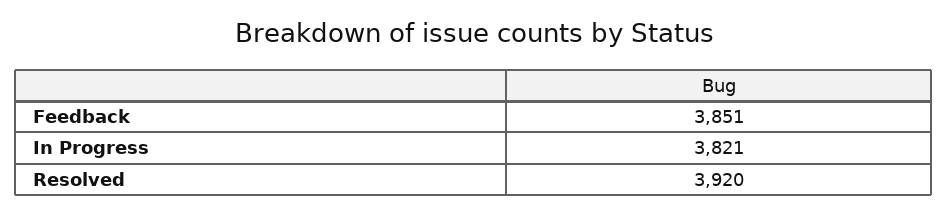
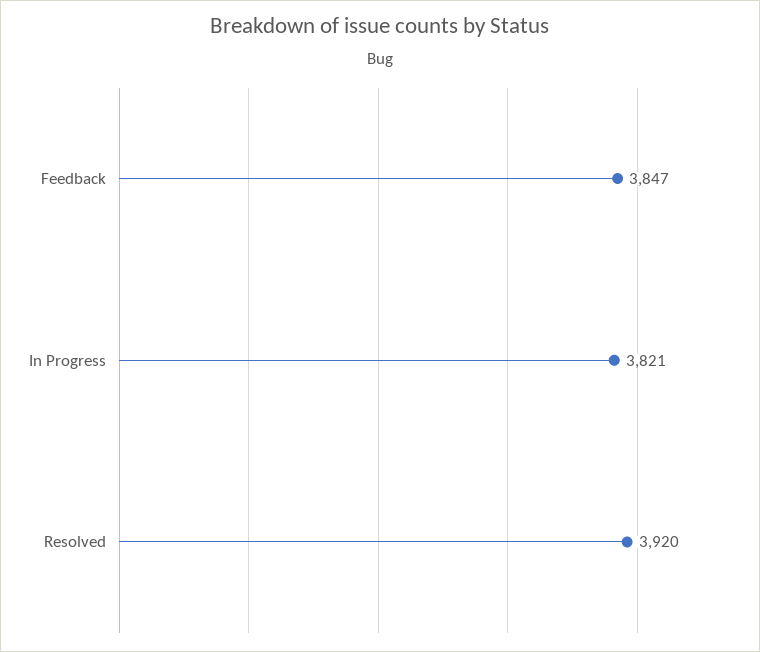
  {
-   "Feedback": 3851,
+   "Feedback": 3847,
    "In Progress": 3821,
    "Resolved": 3920
  }

